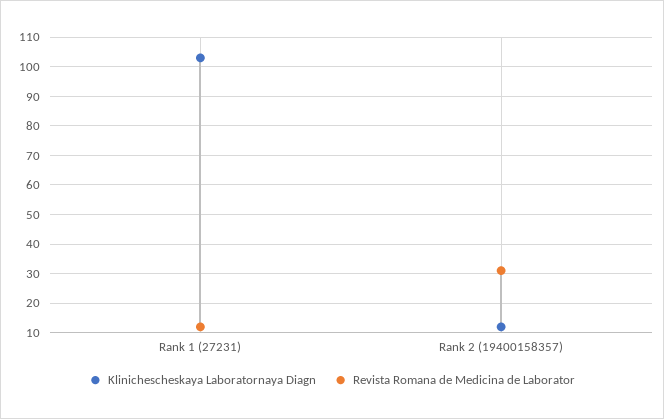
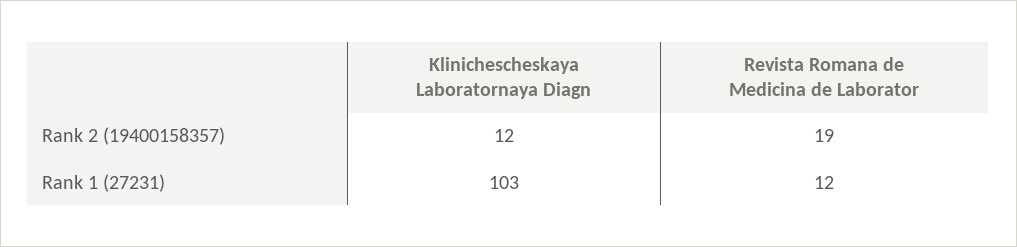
  {
    "Klinichescheskaya Laboratornaya Diagn": {
      "Rank 1 (27231)": 103,
      "Rank 2 (19400158357)": 12
    },
    "Revista Romana de Medicina de Laborator": {
      "Rank 1 (27231)": 12,
-     "Rank 2 (19400158357)": 30
+     "Rank 2 (19400158357)": 19
    }
  }

